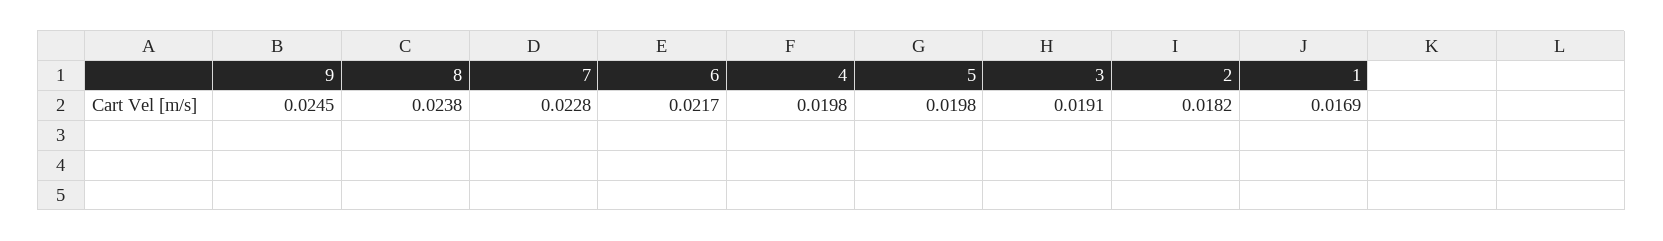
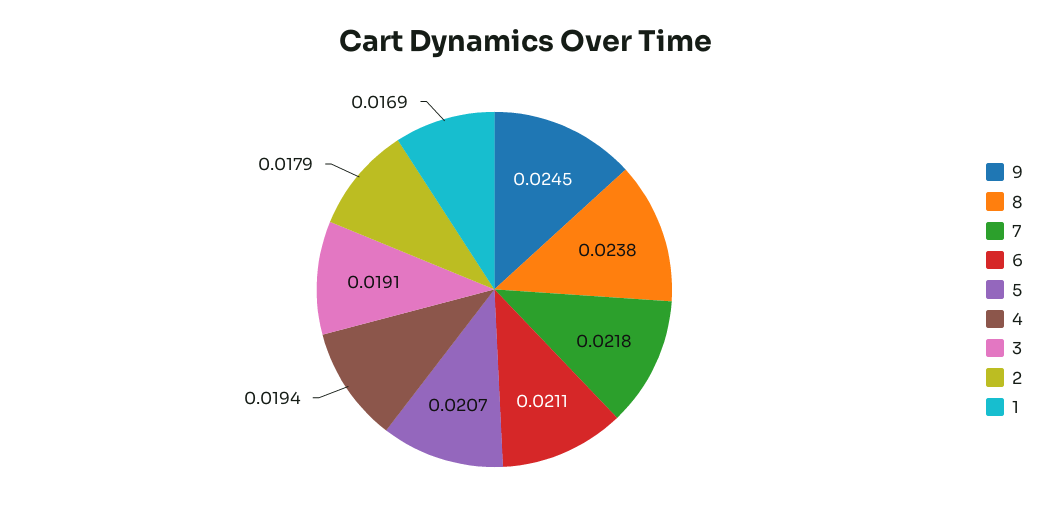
  {
    "9": 0.0245,
    "8": 0.0238,
-   "7": 0.0228,
+   "7": 0.0218,
-   "6": 0.0217,
+   "6": 0.0211,
-   "4": 0.0198,
+   "4": 0.0194,
-   "5": 0.0198,
+   "5": 0.0207,
    "3": 0.0191,
-   "2": 0.0182,
+   "2": 0.0179,
    "1": 0.0169
  }

